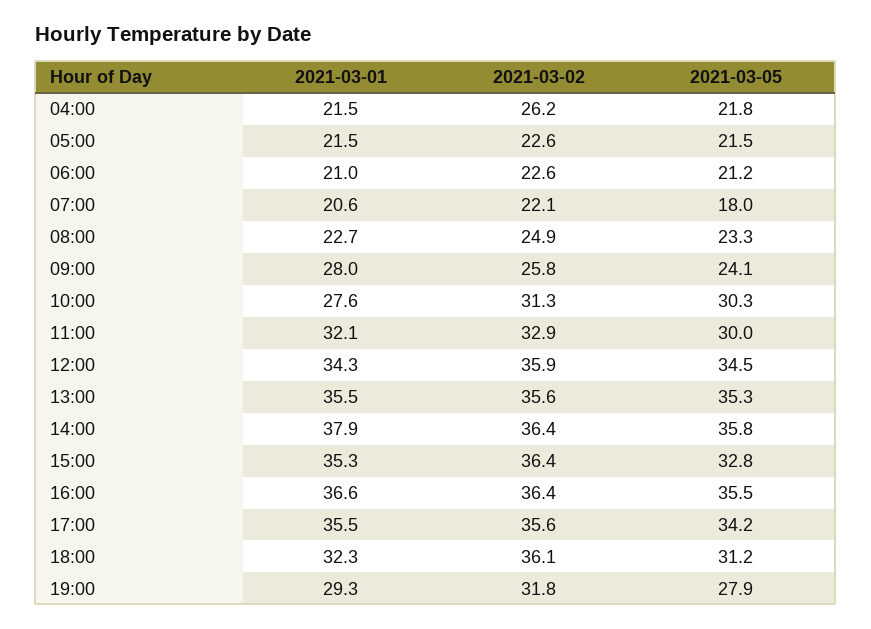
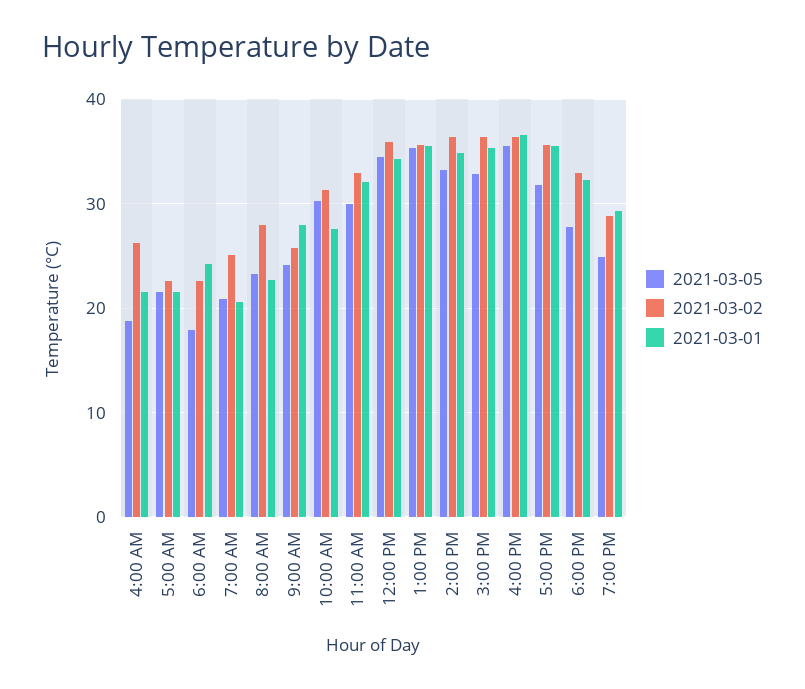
  {
    "2021-03-01": {
      "04:00": 21.5,
      "05:00": 21.5,
-     "06:00": 21,
+     "06:00": 24,
      "07:00": 20.6,
      "08:00": 22.7,
      "09:00": 28,
      "10:00": 27.6,
      "11:00": 32.1,
      "12:00": 34.3,
      "13:00": 35.5,
-     "14:00": 37.9,
+     "14:00": 35,
      "15:00": 35.3,
      "16:00": 36.6,
      "17:00": 35.5,
      "18:00": 32.3,
      "19:00": 29.3
    },
    "2021-03-02": {
      "04:00": 26.2,
      "05:00": 22.6,
      "06:00": 22.6,
-     "07:00": 22.1,
+     "07:00": 25,
-     "08:00": 24.9,
+     "08:00": 28,
      "09:00": 25.8,
      "10:00": 31.3,
      "11:00": 32.9,
      "12:00": 35.9,
      "13:00": 35.6,
      "14:00": 36.4,
      "15:00": 36.4,
      "16:00": 36.4,
      "17:00": 35.6,
-     "18:00": 36.1,
+     "18:00": 33,
-     "19:00": 31.8
+     "19:00": 29
    },
    "2021-03-05": {
-     "04:00": 21.8,
+     "04:00": 19,
      "05:00": 21.5,
-     "06:00": 21.2,
+     "06:00": 18,
-     "07:00": 18,
+     "07:00": 21,
      "08:00": 23.3,
      "09:00": 24.1,
      "10:00": 30.3,
      "11:00": 30,
      "12:00": 34.5,
      "13:00": 35.3,
-     "14:00": 35.8,
+     "14:00": 33,
      "15:00": 32.8,
      "16:00": 35.5,
-     "17:00": 34.2,
+     "17:00": 32,
-     "18:00": 31.2,
+     "18:00": 28,
-     "19:00": 27.9
+     "19:00": 25
    }
  }

